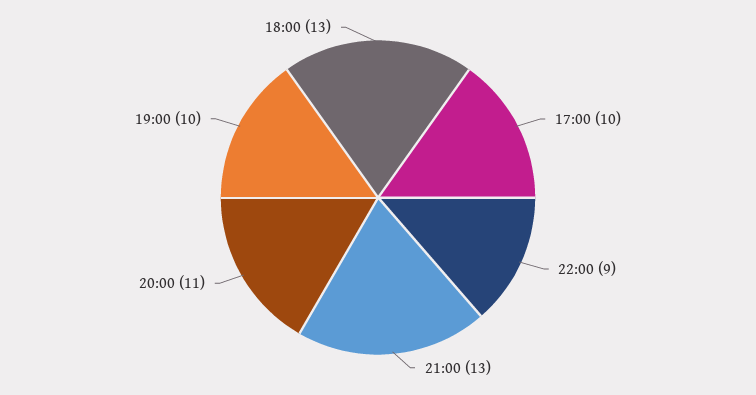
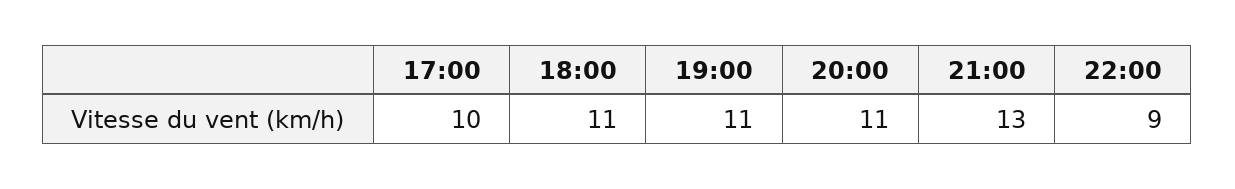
  {
    "17:00": 10,
    "22:00": 9,
    "21:00": 13,
    "20:00": 11,
-   "19:00": 10,
+   "19:00": 11,
-   "18:00": 13
+   "18:00": 11
  }

